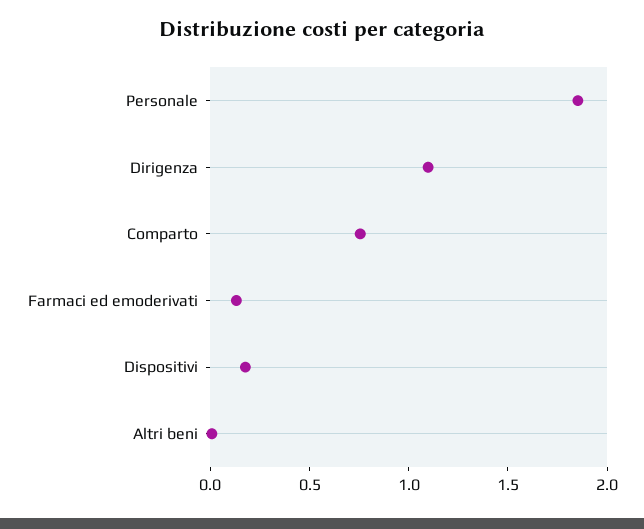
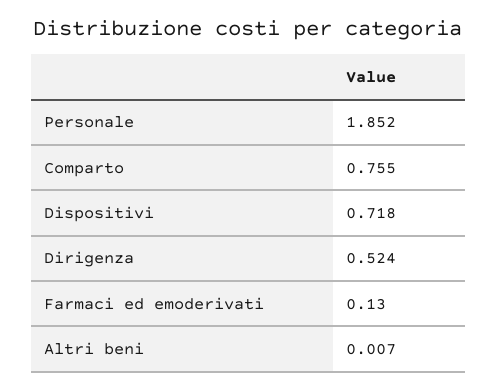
  {
    "Personale": 1.852,
-   "Dirigenza": 1.1,
+   "Dirigenza": 0.524,
    "Comparto": 0.755,
    "Farmaci ed emoderivati": 0.13,
-   "Dispositivi": 0.2,
+   "Dispositivi": 0.718,
    "Altri beni": 0.007
  }

